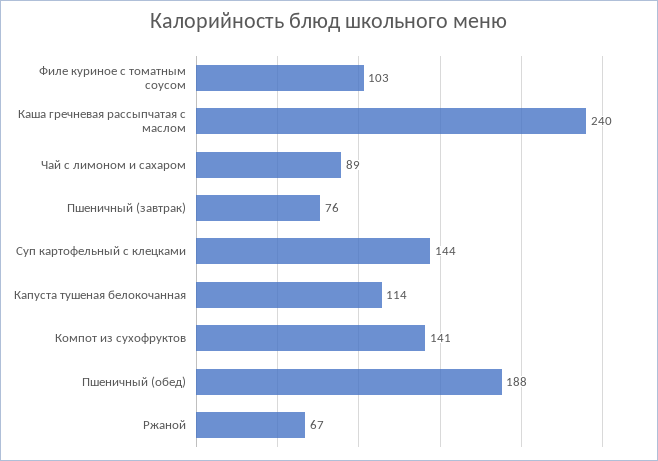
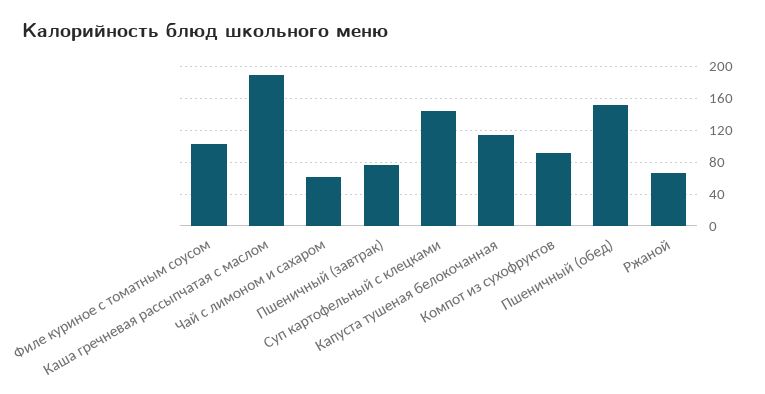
  {
    "Филе куриное с томатным соусом": 103,
-   "Каша гречневая рассыпчатая с маслом": 240,
+   "Каша гречневая рассыпчатая с маслом": 190,
-   "Чай с лимоном и сахаром": 89,
+   "Чай с лимоном и сахаром": 60,
    "Пшеничный (завтрак)": 76,
    "Суп картофельный с клецками": 144,
    "Капуста тушеная белокочанная": 114,
-   "Компот из сухофруктов": 141,
+   "Компот из сухофруктов": 90,
-   "Пшеничный (обед)": 188,
+   "Пшеничный (обед)": 150,
    "Ржаной": 67
  }

